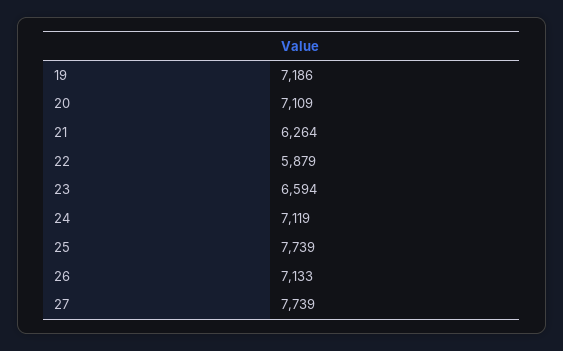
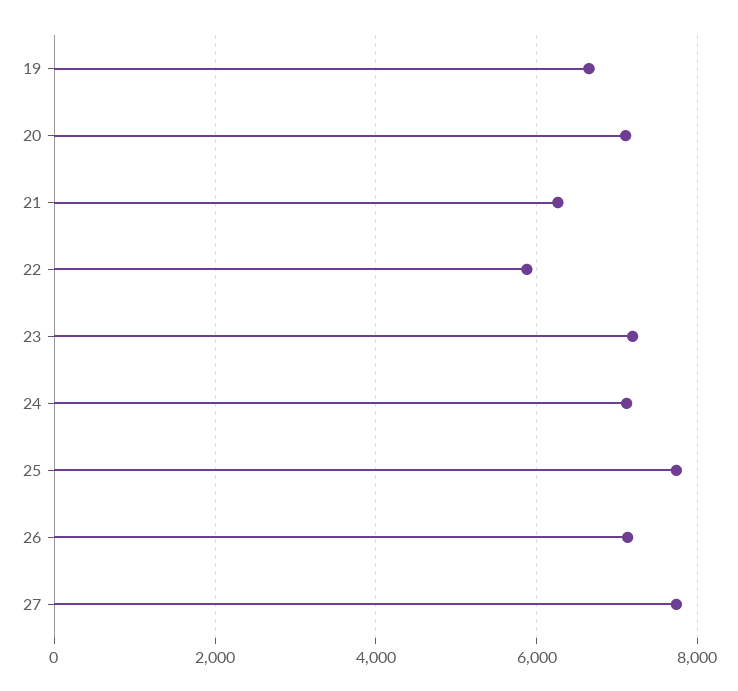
  {
-   "19": 7186,
+   "19": 6600,
    "20": 7109,
    "21": 6264,
    "22": 5879,
-   "23": 6594,
+   "23": 7200,
    "24": 7119,
    "25": 7739,
    "26": 7133,
    "27": 7739
  }

